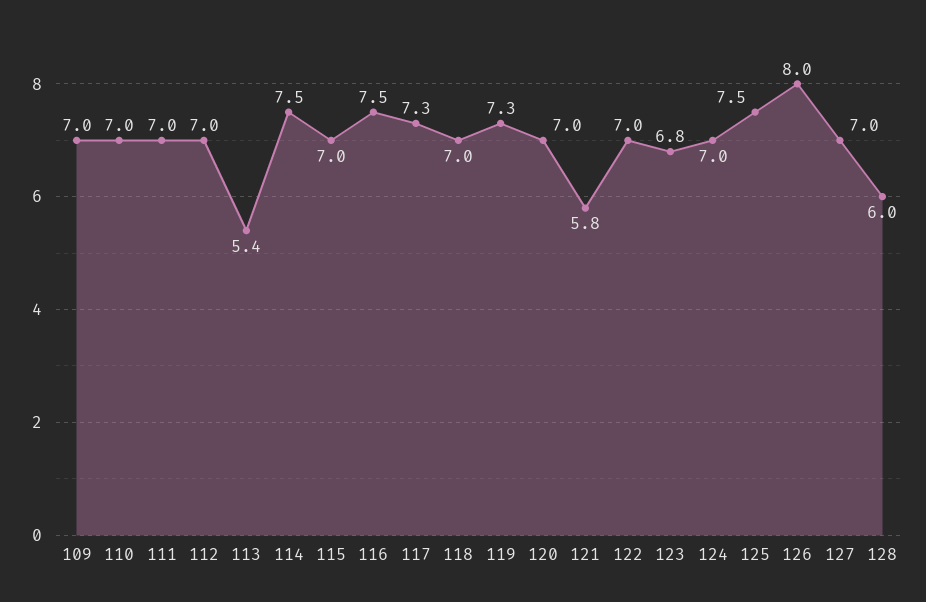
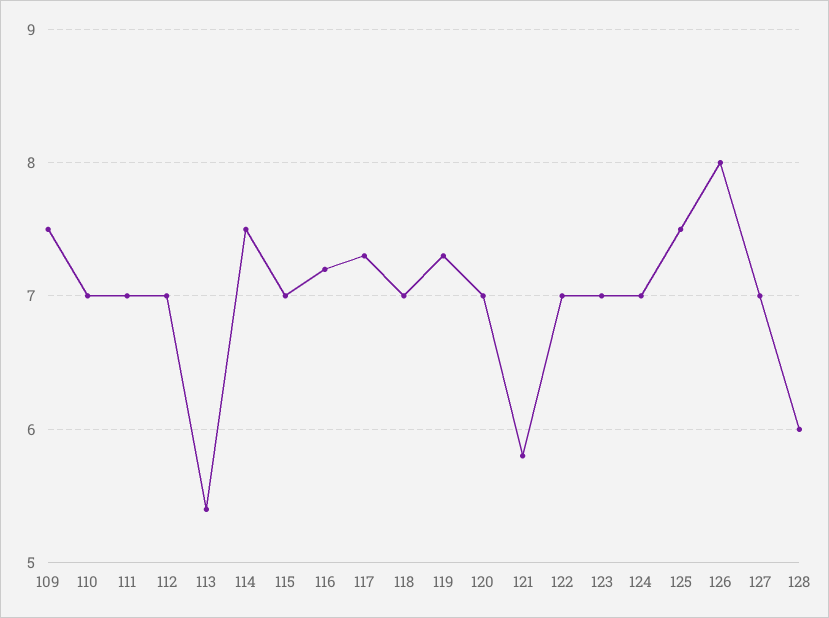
  {
-   "109": 7,
+   "109": 7.5,
    "110": 7,
    "111": 7,
    "112": 7,
    "113": 5.4,
    "114": 7.5,
    "115": 7,
-   "116": 7.5,
+   "116": 7.2,
    "117": 7.3,
    "118": 7,
    "119": 7.3,
    "120": 7,
    "121": 5.8,
    "122": 7,
-   "123": 6.8,
+   "123": 7,
    "124": 7,
    "125": 7.5,
    "126": 8,
    "127": 7,
    "128": 6
  }

